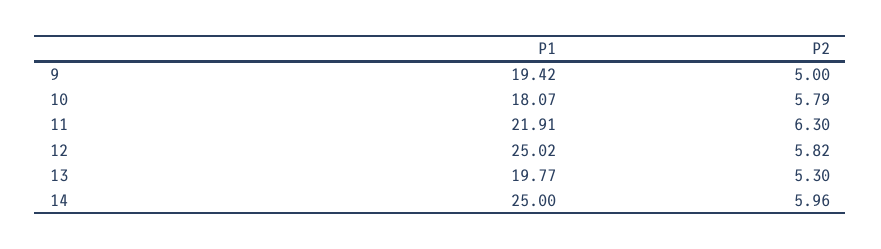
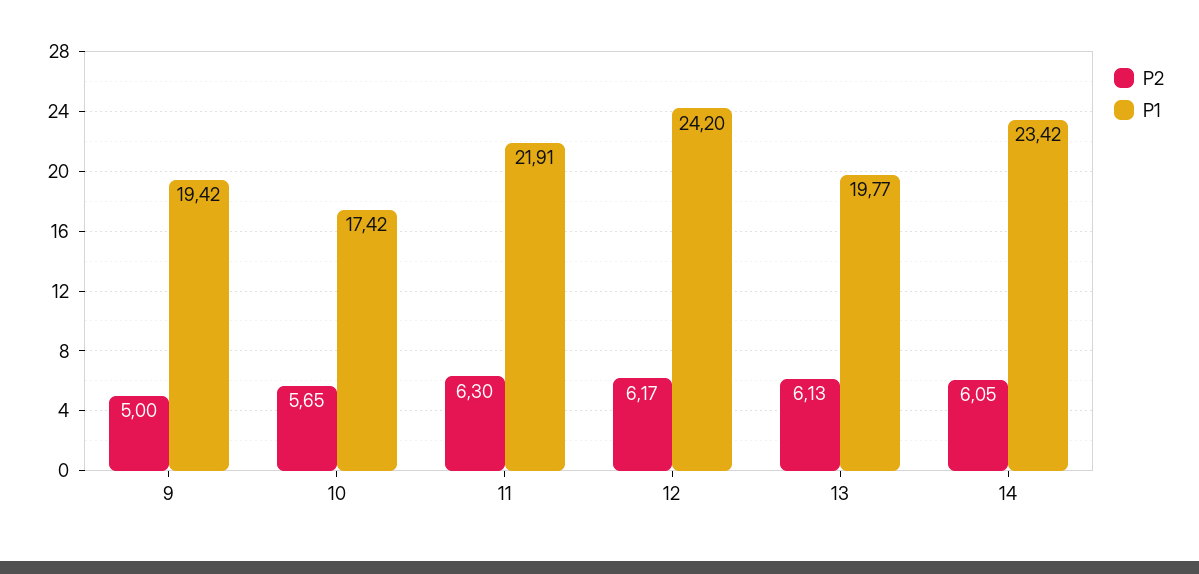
  {
    "P1": {
      "9": 19.42,
-     "10": 18.07,
+     "10": 17.42,
      "11": 21.91,
-     "12": 25.02,
+     "12": 24.2,
      "13": 19.77,
-     "14": 25
+     "14": 23.42
    },
    "P2": {
      "9": 5,
-     "10": 5.79,
+     "10": 5.65,
      "11": 6.3,
-     "12": 5.82,
+     "12": 6.17,
-     "13": 5.3,
+     "13": 6.13,
-     "14": 5.96
+     "14": 6.05
    }
  }

